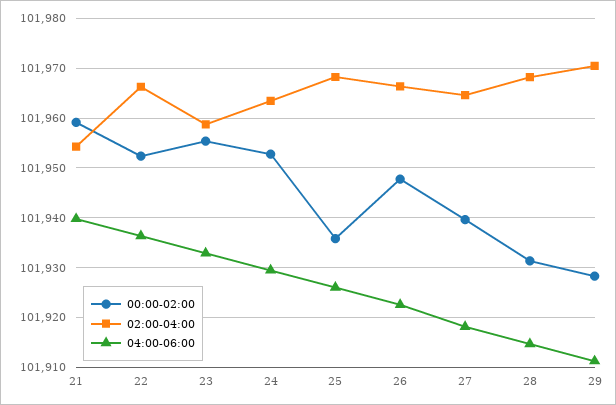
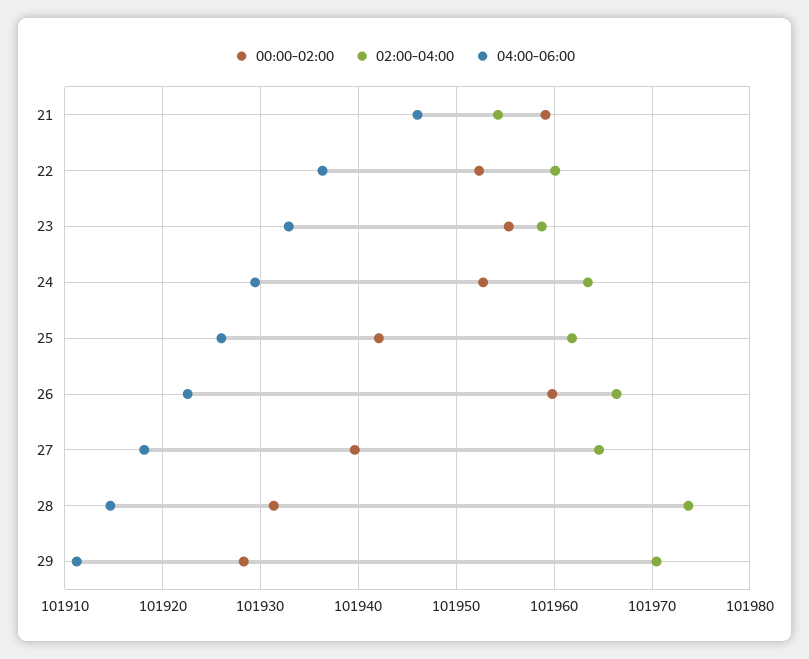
  {
    "00:00-02:00": {
      "21": 101959,
      "22": 101952,
      "23": 101955,
      "24": 101953,
-     "25": 101936,
+     "25": 101942,
-     "26": 101948,
+     "26": 101960,
      "27": 101940,
      "28": 101931,
      "29": 101928
    },
    "02:00-04:00": {
      "21": 101954,
-     "22": 101966,
+     "22": 101960,
      "23": 101959,
      "24": 101963,
-     "25": 101968,
+     "25": 101962,
      "26": 101966,
      "27": 101965,
-     "28": 101968,
+     "28": 101974,
      "29": 101970
    },
    "04:00-06:00": {
-     "21": 101940,
+     "21": 101946,
      "22": 101936,
      "23": 101933,
      "24": 101929,
      "25": 101926,
      "26": 101923,
      "27": 101918,
      "28": 101915,
      "29": 101911
    }
  }

